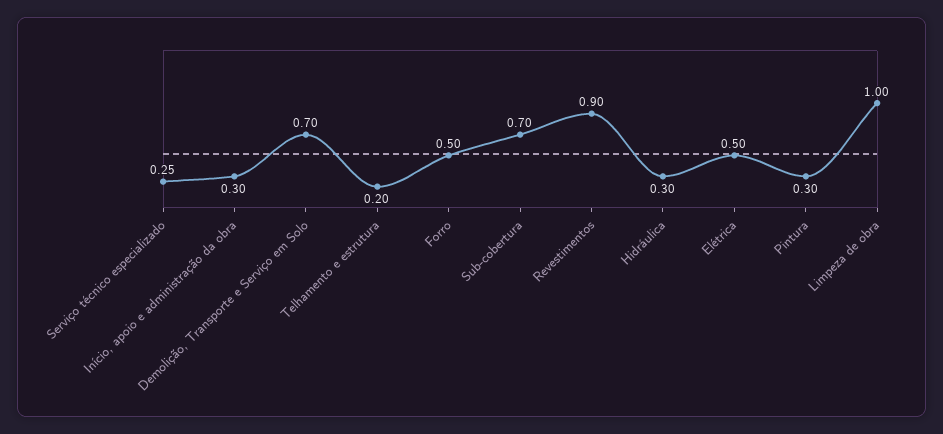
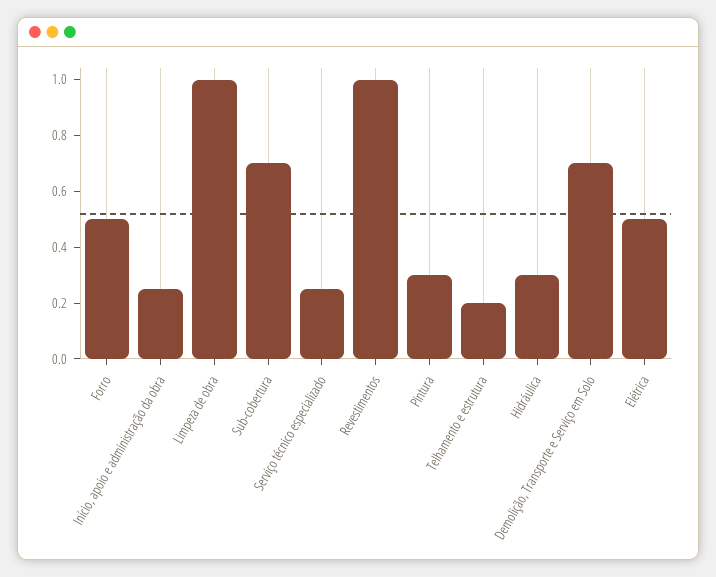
  {
    "Serviço técnico especializado": 0.25,
-   "Início, apoio e administração da obra": 0.3,
+   "Início, apoio e administração da obra": 0.25,
    "Demolição, Transporte e Serviço em Solo": 0.7,
    "Telhamento e estrutura": 0.2,
    "Forro": 0.5,
    "Sub-cobertura": 0.7,
-   "Revestimentos": 0.9,
+   "Revestimentos": 1,
    "Hidráulica": 0.3,
    "Elétrica": 0.5,
    "Pintura": 0.3,
    "Limpeza de obra": 1
  }

